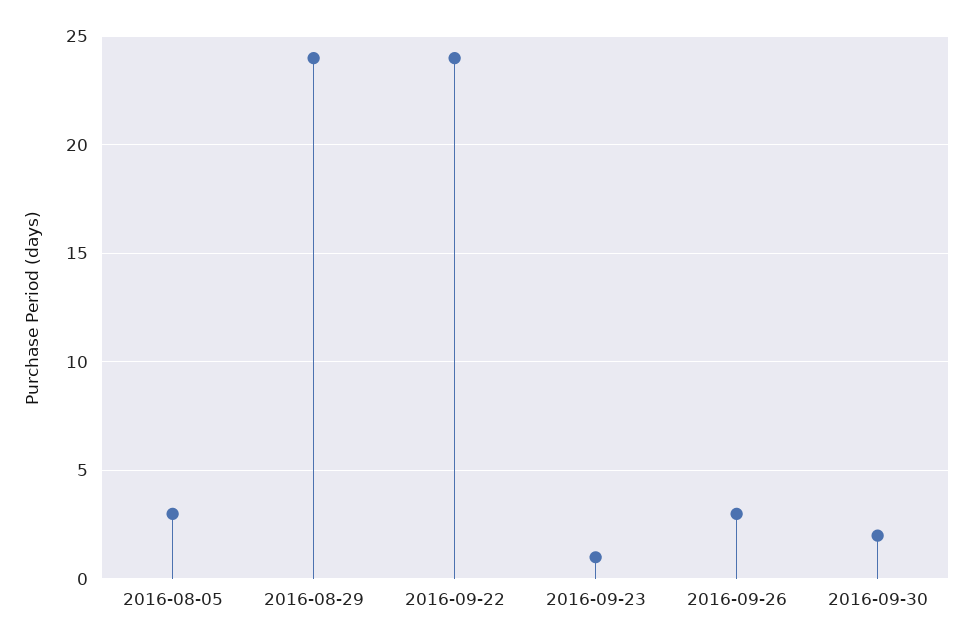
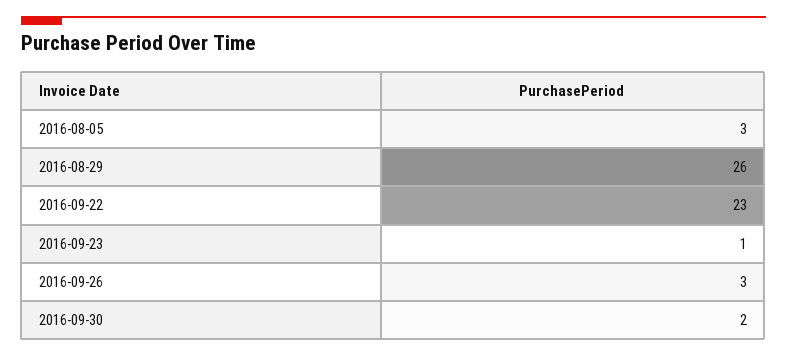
  {
    "2016-08-05": 3,
-   "2016-08-29": 24,
+   "2016-08-29": 26,
-   "2016-09-22": 24,
+   "2016-09-22": 23,
    "2016-09-23": 1,
    "2016-09-26": 3,
    "2016-09-30": 2
  }

